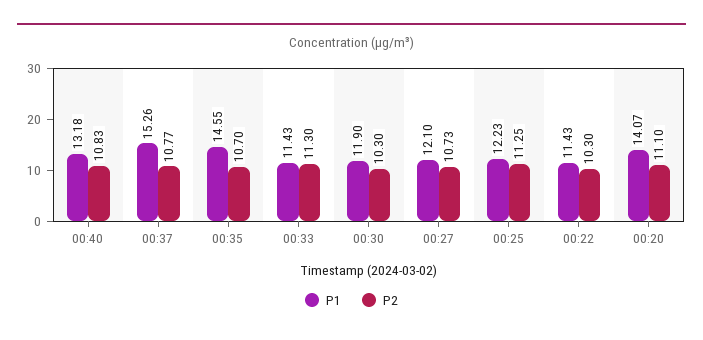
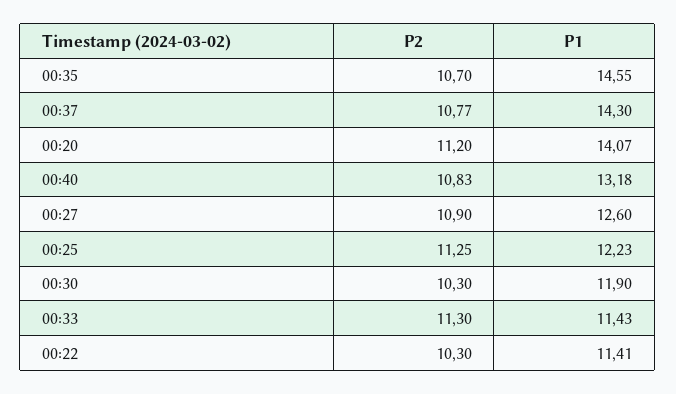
  {
    "P1": {
      "00:40": 13.18,
-     "00:37": 15.26,
+     "00:37": 14.3,
      "00:35": 14.55,
      "00:33": 11.43,
      "00:30": 11.9,
-     "00:27": 12.1,
+     "00:27": 12.6,
      "00:25": 12.23,
-     "00:22": 11.43,
+     "00:22": 11.41,
      "00:20": 14.07
    },
    "P2": {
      "00:40": 10.83,
      "00:37": 10.77,
      "00:35": 10.7,
      "00:33": 11.3,
      "00:30": 10.3,
-     "00:27": 10.73,
+     "00:27": 10.9,
      "00:25": 11.25,
      "00:22": 10.3,
-     "00:20": 11.1
+     "00:20": 11.2
    }
  }

